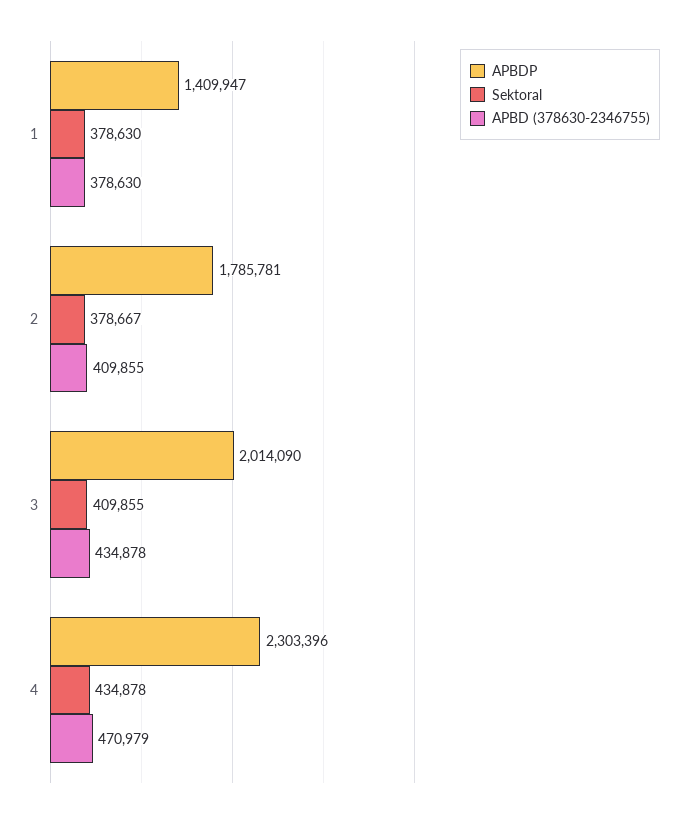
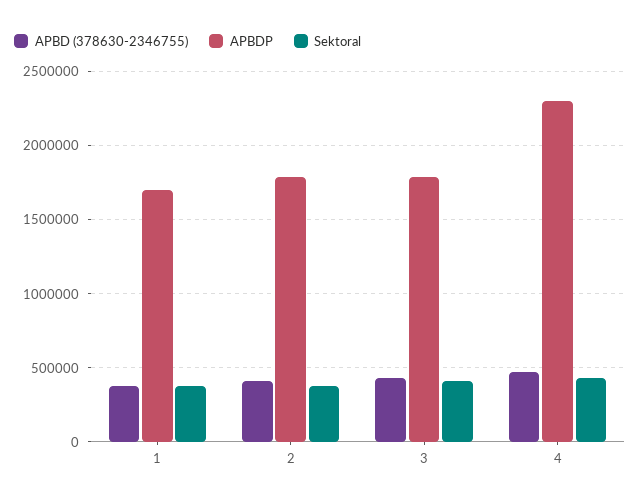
  {
    "APBDP": {
-     "1": 1409947,
+     "1": 1700000,
      "2": 1785781,
-     "3": 2014090,
+     "3": 1800000,
      "4": 2303396
    },
    "Sektoral": {
      "1": 378630,
      "2": 378667,
      "3": 409855,
      "4": 434878
    },
    "APBD (378630-2346755)": {
      "1": 378630,
      "2": 409855,
      "3": 434878,
      "4": 470979
    }
  }

